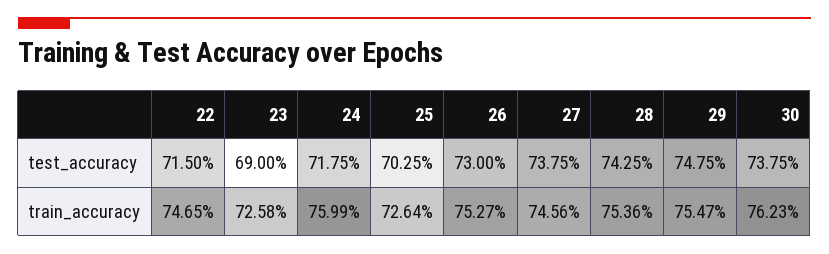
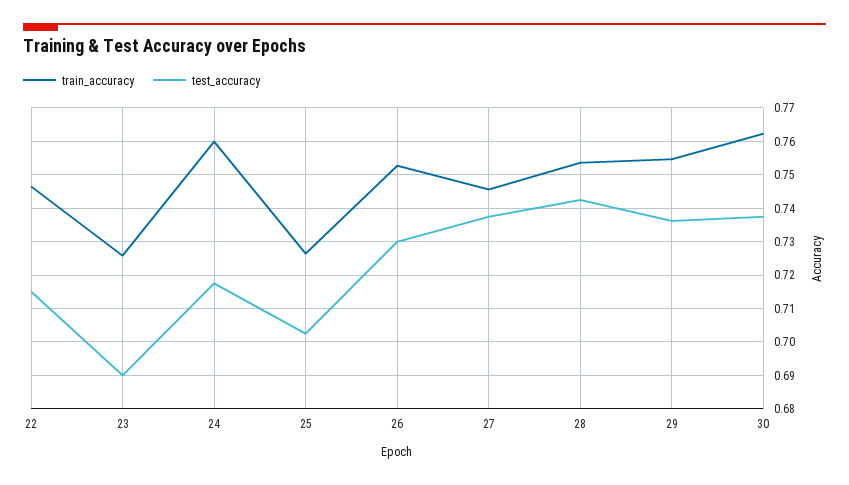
  {
    "test_accuracy": {
      "22": 0.715,
      "23": 0.69,
      "24": 0.7175,
      "25": 0.7025,
      "26": 0.73,
      "27": 0.7375,
      "28": 0.7425,
-     "29": 0.7475,
+     "29": 0.736,
      "30": 0.7375
    },
    "train_accuracy": {
      "22": 0.7465,
      "23": 0.7258,
      "24": 0.7599,
      "25": 0.7264,
      "26": 0.7527,
      "27": 0.7456,
      "28": 0.7536,
      "29": 0.7547,
      "30": 0.7623
    }
  }

